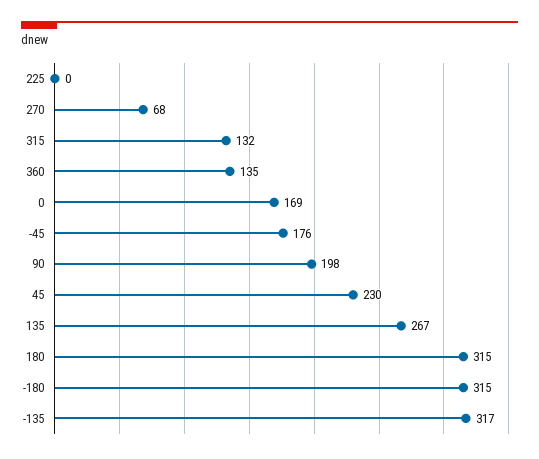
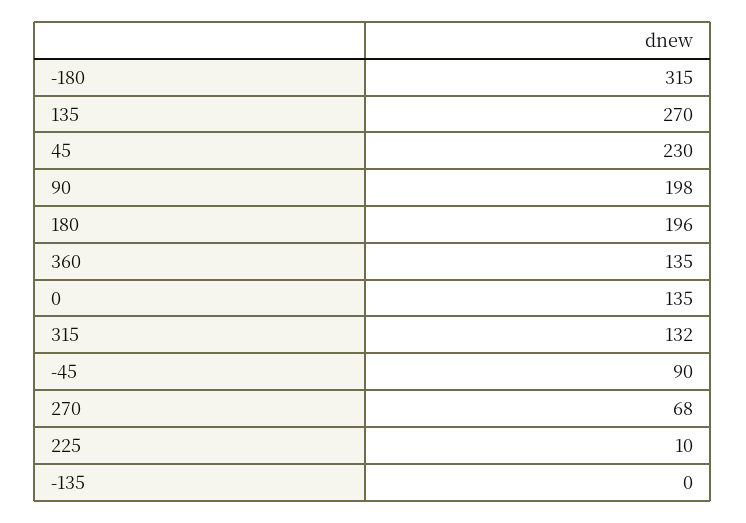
  {
-   "225": 0,
+   "225": 10,
    "270": 68,
    "315": 132,
    "360": 135,
-   "0": 169,
+   "0": 135,
-   "-45": 176,
+   "-45": 90,
    "90": 198,
    "45": 230,
-   "135": 267,
+   "135": 270,
-   "180": 315,
+   "180": 196,
    "-180": 315,
-   "-135": 317
+   "-135": 0
  }

